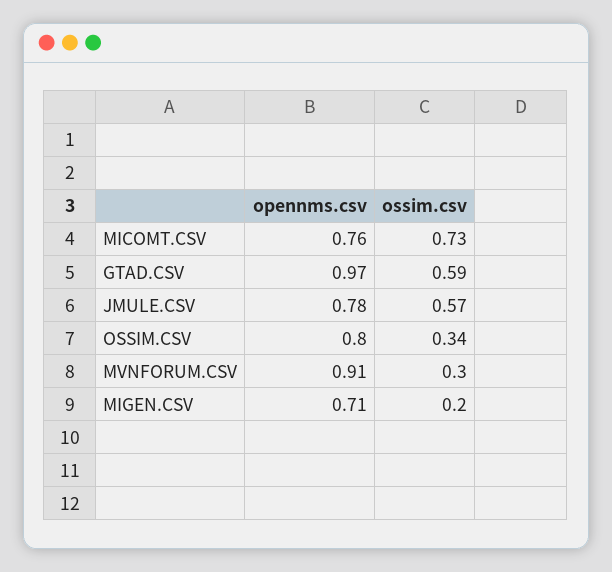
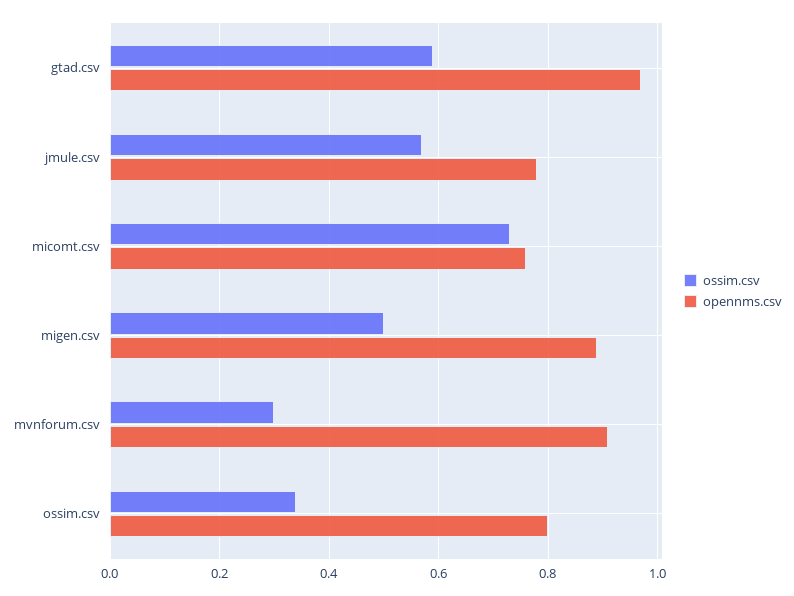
  {
    "opennms.csv": {
      "MICOMT.CSV": 0.76,
      "GTAD.CSV": 0.97,
      "JMULE.CSV": 0.78,
      "OSSIM.CSV": 0.8,
      "MVNFORUM.CSV": 0.91,
-     "MIGEN.CSV": 0.71
+     "MIGEN.CSV": 0.9
    },
    "ossim.csv": {
      "MICOMT.CSV": 0.73,
      "GTAD.CSV": 0.59,
      "JMULE.CSV": 0.57,
      "OSSIM.CSV": 0.34,
      "MVNFORUM.CSV": 0.3,
-     "MIGEN.CSV": 0.2
+     "MIGEN.CSV": 0.5
    }
  }

